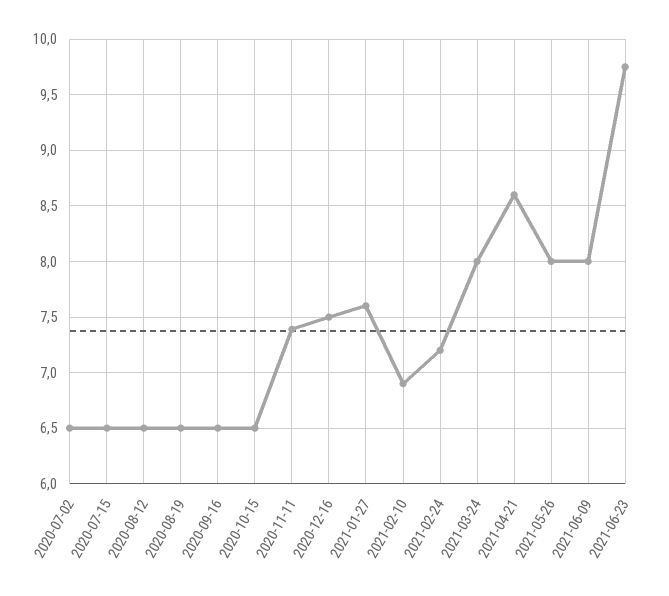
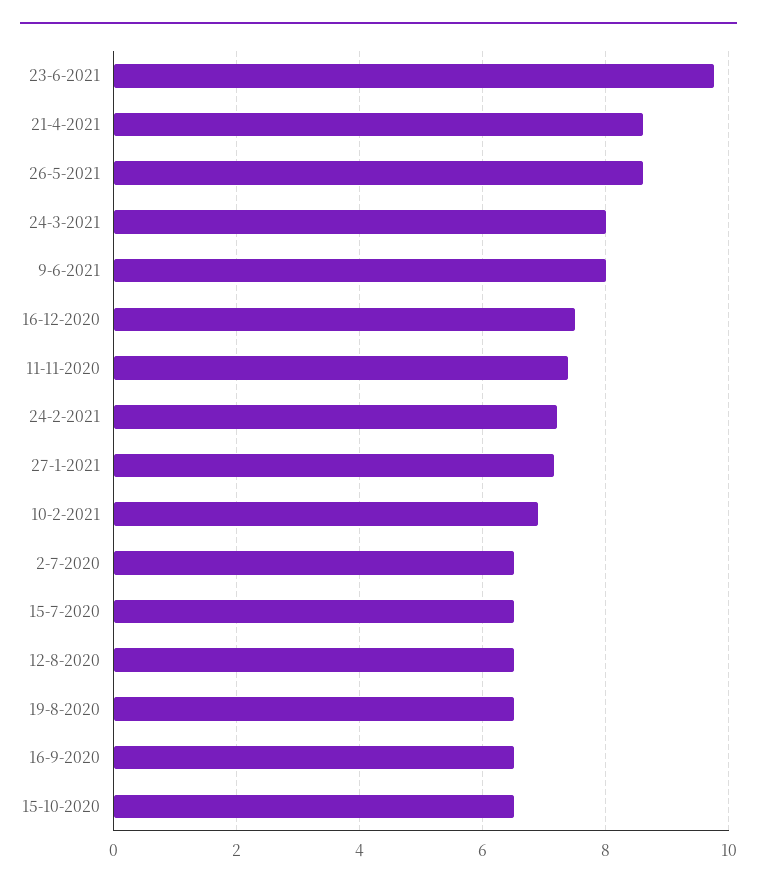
  {
    "2020-07-02": 6.5,
    "2020-07-15": 6.5,
    "2020-08-12": 6.5,
    "2020-08-19": 6.5,
    "2020-09-16": 6.5,
    "2020-10-15": 6.5,
    "2020-11-11": 7.4,
    "2020-12-16": 7.5,
-   "2021-01-27": 7.6,
+   "2021-01-27": 7.2,
    "2021-02-10": 6.9,
    "2021-02-24": 7.2,
    "2021-03-24": 8,
    "2021-04-21": 8.6,
-   "2021-05-26": 8,
+   "2021-05-26": 8.6,
    "2021-06-09": 8,
    "2021-06-23": 9.8
  }

